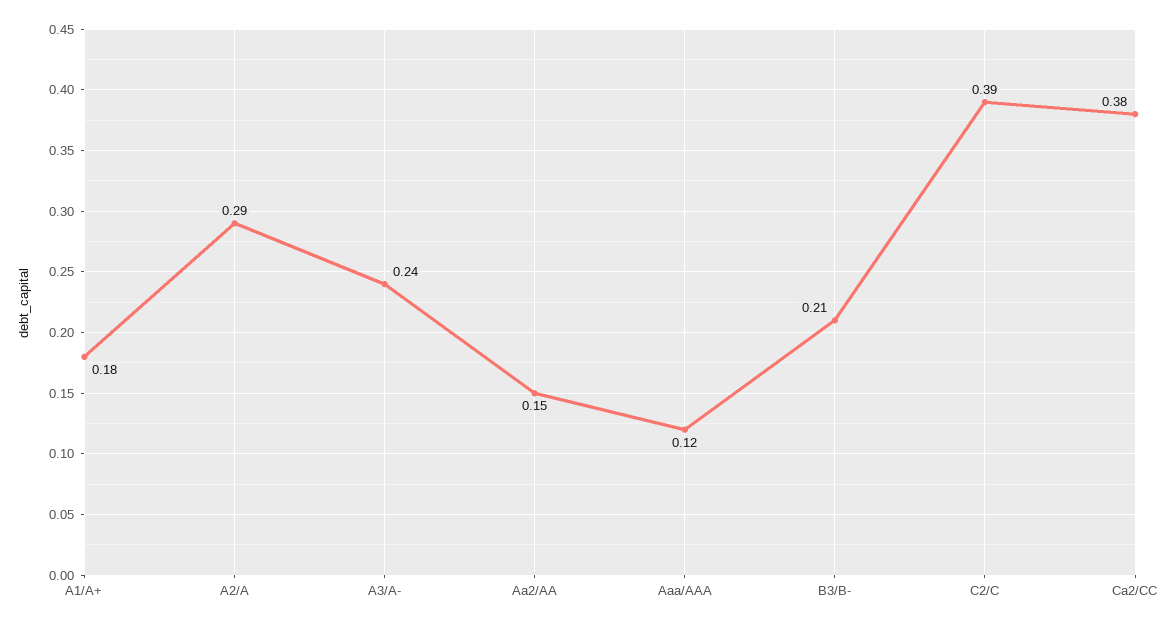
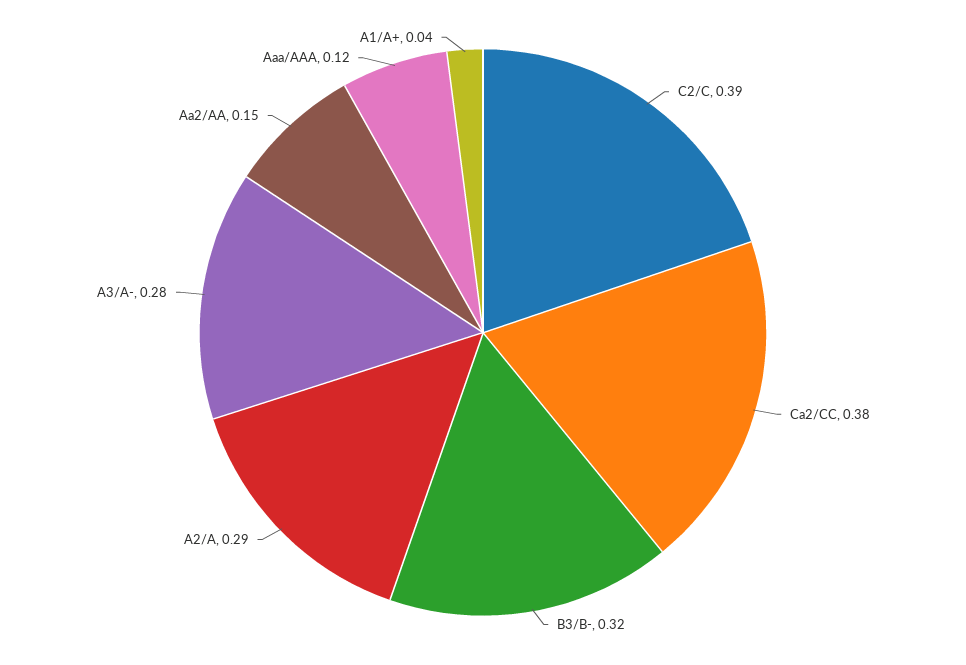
  {
-   "A1/A+": 0.18,
+   "A1/A+": 0.04,
    "A2/A": 0.29,
-   "A3/A-": 0.24,
+   "A3/A-": 0.28,
    "Aa2/AA": 0.15,
    "Aaa/AAA": 0.12,
-   "B3/B-": 0.21,
+   "B3/B-": 0.32,
    "C2/C": 0.39,
    "Ca2/CC": 0.38
  }

